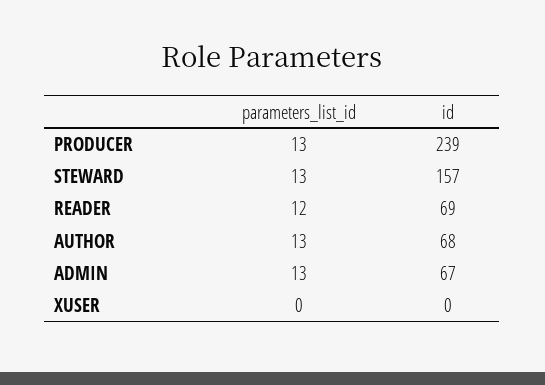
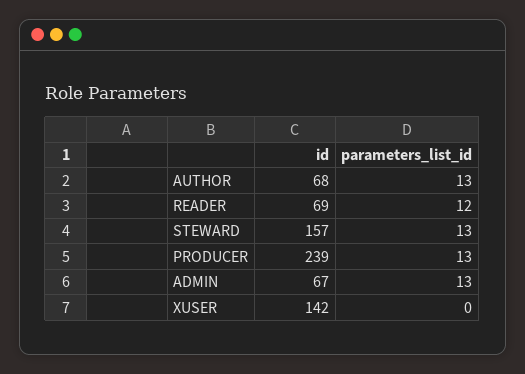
  {
    "parameters_list_id": {
      "PRODUCER": 13,
      "STEWARD": 13,
      "READER": 12,
      "AUTHOR": 13,
      "ADMIN": 13,
      "XUSER": 0
    },
    "id": {
      "PRODUCER": 239,
      "STEWARD": 157,
      "READER": 69,
      "AUTHOR": 68,
      "ADMIN": 67,
-     "XUSER": 0
+     "XUSER": 142
    }
  }

